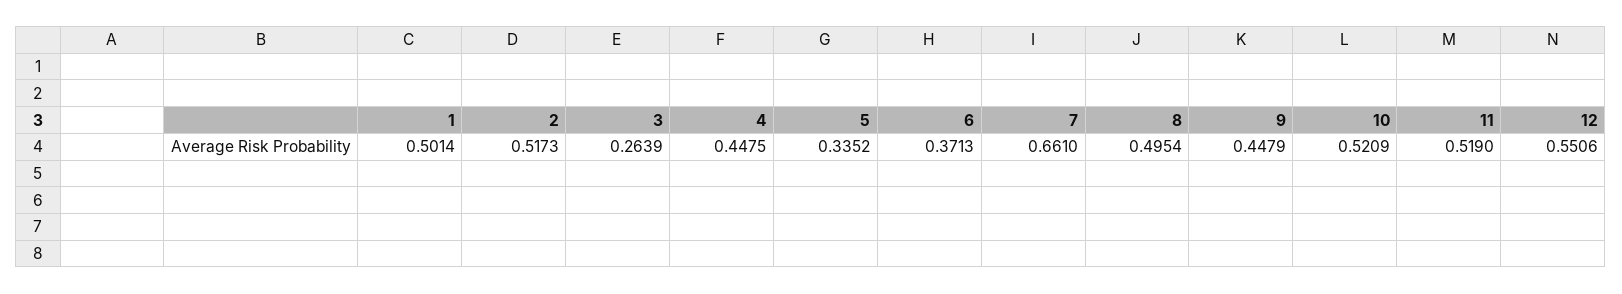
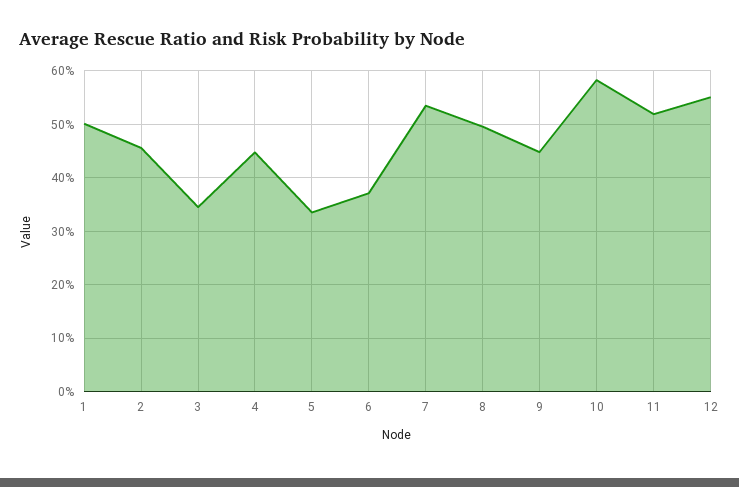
  {
    "1": 0.5014,
-   "2": 0.5173,
+   "2": 0.46,
-   "3": 0.2639,
+   "3": 0.34,
    "4": 0.4475,
    "5": 0.3352,
    "6": 0.3713,
-   "7": 0.661,
+   "7": 0.54,
    "8": 0.4954,
    "9": 0.4479,
-   "10": 0.5209,
+   "10": 0.58,
    "11": 0.519,
    "12": 0.5506
  }

